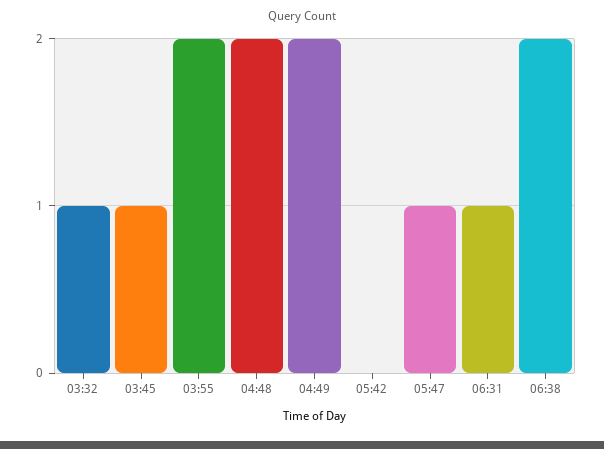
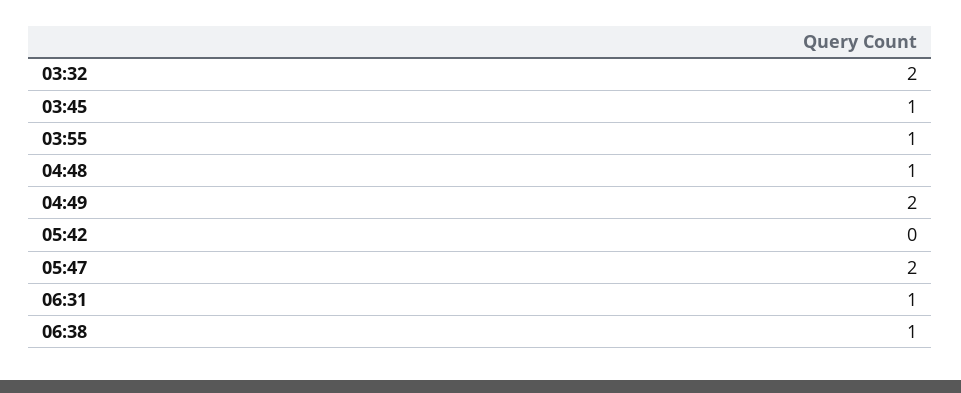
  {
-   "03:32": 1,
+   "03:32": 2,
    "03:45": 1,
-   "03:55": 2,
+   "03:55": 1,
-   "04:48": 2,
+   "04:48": 1,
    "04:49": 2,
    "05:42": 0,
-   "05:47": 1,
+   "05:47": 2,
    "06:31": 1,
-   "06:38": 2
+   "06:38": 1
  }

